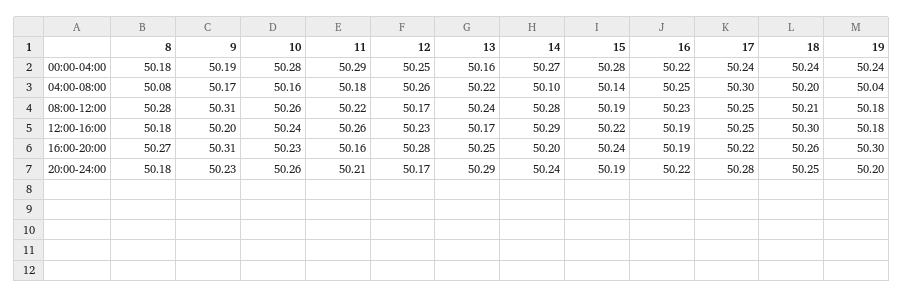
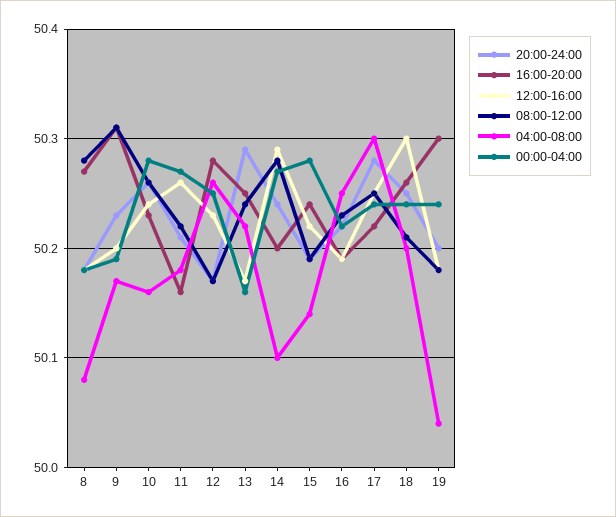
  {
    "00:00-04:00": {
      "8": 50.18,
      "9": 50.19,
      "10": 50.28,
-     "11": 50.29,
+     "11": 50.27,
      "12": 50.25,
      "13": 50.16,
      "14": 50.27,
      "15": 50.28,
      "16": 50.22,
      "17": 50.24,
      "18": 50.24,
      "19": 50.24
    },
    "04:00-08:00": {
      "8": 50.08,
      "9": 50.17,
      "10": 50.16,
      "11": 50.18,
      "12": 50.26,
      "13": 50.22,
      "14": 50.1,
      "15": 50.14,
      "16": 50.25,
      "17": 50.3,
      "18": 50.2,
      "19": 50.04
    },
    "08:00-12:00": {
      "8": 50.28,
      "9": 50.31,
      "10": 50.26,
      "11": 50.22,
      "12": 50.17,
      "13": 50.24,
      "14": 50.28,
      "15": 50.19,
      "16": 50.23,
      "17": 50.25,
      "18": 50.21,
      "19": 50.18
    },
    "12:00-16:00": {
      "8": 50.18,
      "9": 50.2,
      "10": 50.24,
      "11": 50.26,
      "12": 50.23,
      "13": 50.17,
      "14": 50.29,
      "15": 50.22,
      "16": 50.19,
      "17": 50.25,
      "18": 50.3,
      "19": 50.18
    },
    "16:00-20:00": {
      "8": 50.27,
      "9": 50.31,
      "10": 50.23,
      "11": 50.16,
      "12": 50.28,
      "13": 50.25,
      "14": 50.2,
      "15": 50.24,
      "16": 50.19,
      "17": 50.22,
      "18": 50.26,
      "19": 50.3
    },
    "20:00-24:00": {
      "8": 50.18,
      "9": 50.23,
      "10": 50.26,
      "11": 50.21,
      "12": 50.17,
      "13": 50.29,
      "14": 50.24,
      "15": 50.19,
      "16": 50.22,
      "17": 50.28,
      "18": 50.25,
      "19": 50.2
    }
  }

